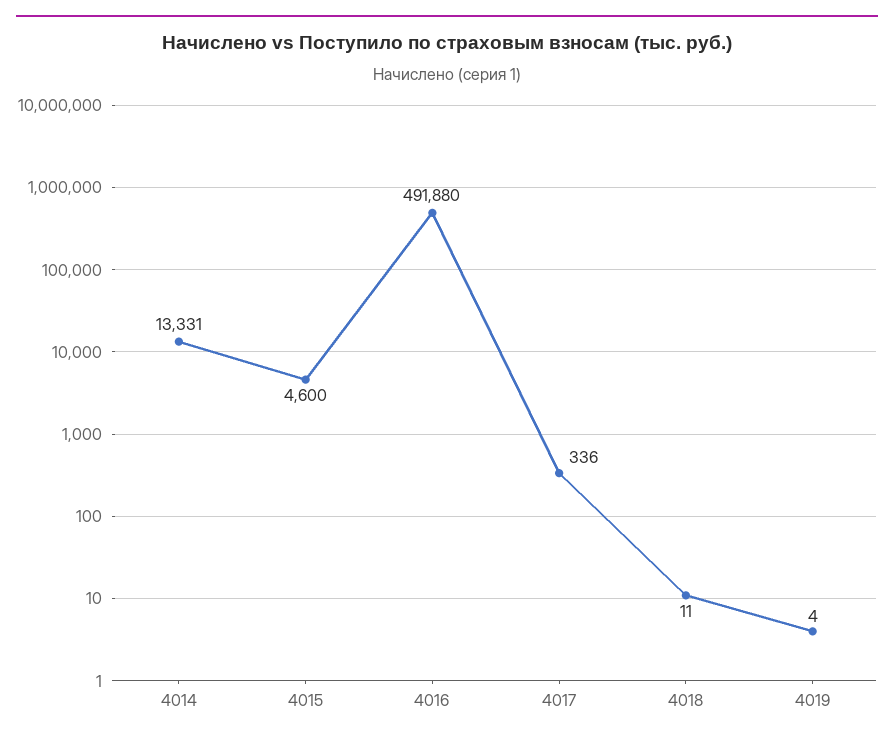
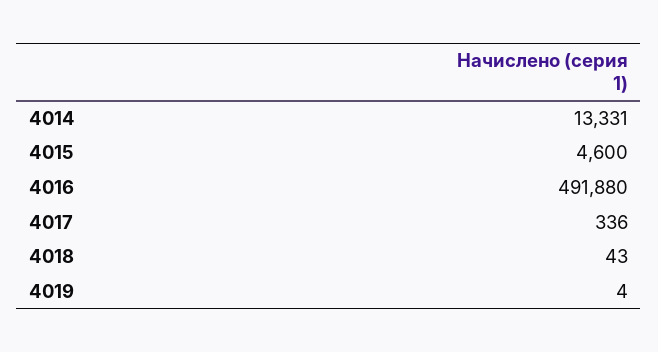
  {
    "4014": 13331,
    "4015": 4600,
    "4016": 491880,
    "4017": 336,
-   "4018": 11,
+   "4018": 43,
    "4019": 4
  }

